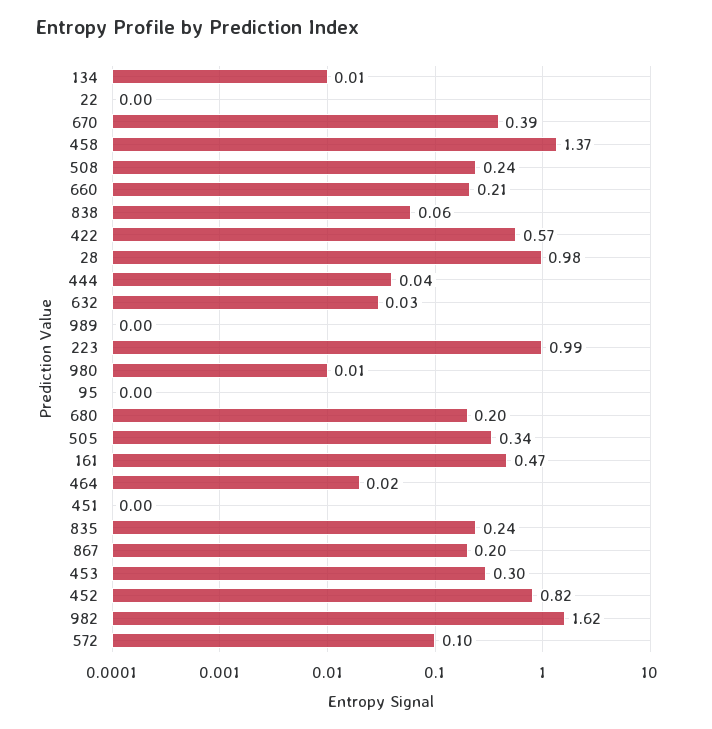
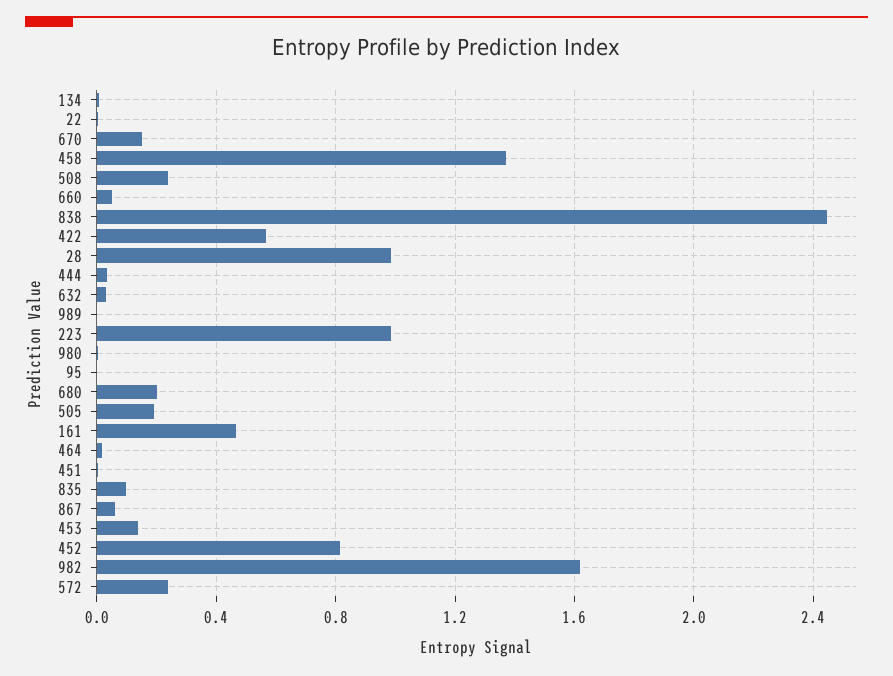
  {
    "134": 0.01,
    "22": 0,
-   "670": 0.39,
+   "670": 0.15,
    "458": 1.37,
    "508": 0.24,
-   "660": 0.21,
+   "660": 0.05,
-   "838": 0.06,
+   "838": 2.45,
    "422": 0.57,
    "28": 0.98,
    "444": 0.04,
    "632": 0.03,
    "989": 0,
    "223": 0.99,
    "980": 0.01,
    "95": 0,
    "680": 0.2,
-   "505": 0.34,
+   "505": 0.2,
    "161": 0.47,
    "464": 0.02,
    "451": 0,
-   "835": 0.24,
+   "835": 0.1,
-   "867": 0.2,
+   "867": 0.05,
-   "453": 0.3,
+   "453": 0.15,
    "452": 0.82,
    "982": 1.62,
-   "572": 0.1
+   "572": 0.25
  }

